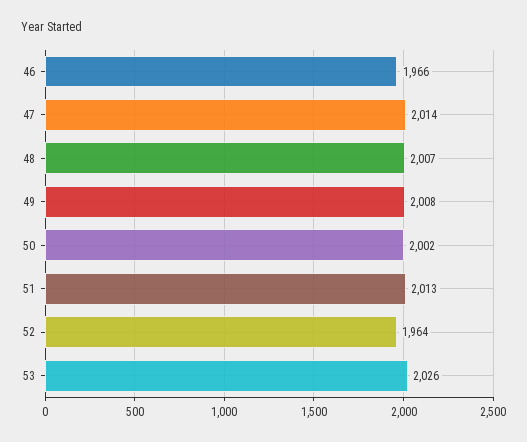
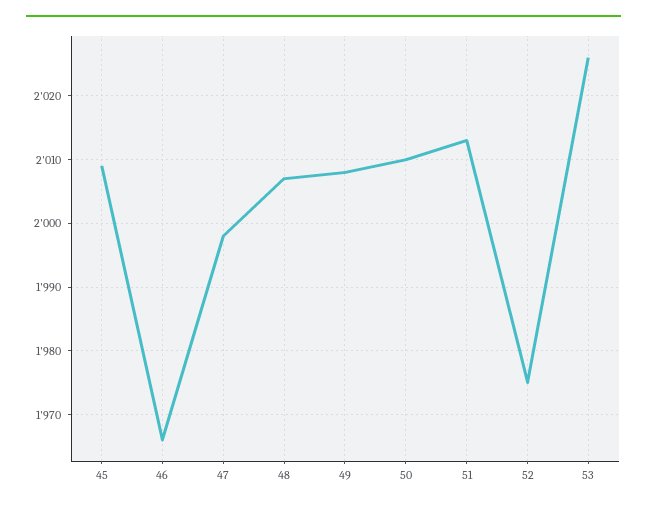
  {
    "46": 1966,
-   "47": 2014,
+   "47": 1998,
    "48": 2007,
    "49": 2008,
-   "50": 2002,
+   "50": 2010,
    "51": 2013,
-   "52": 1964,
+   "52": 1975,
-   "53": 2026
+   "53": 2026,
+   "45": 2009
  }

